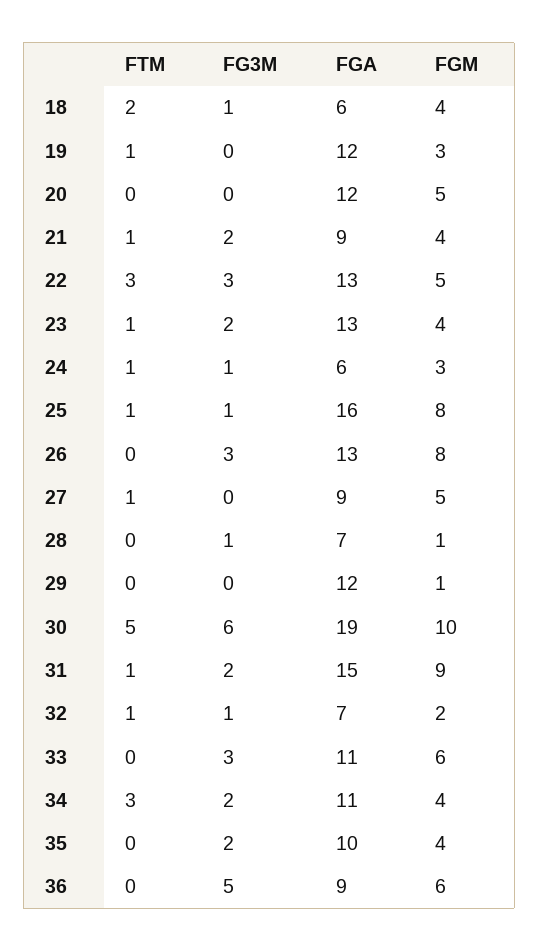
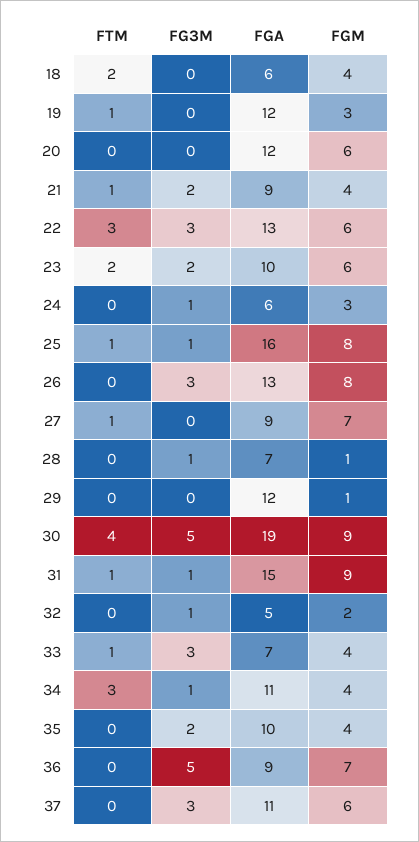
  {
    "FTM": {
      "18": 2,
      "19": 1,
      "20": 0,
      "21": 1,
      "22": 3,
-     "23": 1,
+     "23": 2,
-     "24": 1,
+     "24": 0,
      "25": 1,
      "26": 0,
      "27": 1,
      "28": 0,
      "29": 0,
-     "30": 5,
+     "30": 4,
      "31": 1,
-     "32": 1,
+     "32": 0,
-     "33": 0,
+     "33": 1,
      "34": 3,
      "35": 0,
-     "36": 0
+     "36": 0,
+     "37": 0
    },
    "FG3M": {
-     "18": 1,
+     "18": 0,
      "19": 0,
      "20": 0,
      "21": 2,
      "22": 3,
      "23": 2,
      "24": 1,
      "25": 1,
      "26": 3,
      "27": 0,
      "28": 1,
      "29": 0,
-     "30": 6,
+     "30": 5,
-     "31": 2,
+     "31": 1,
      "32": 1,
      "33": 3,
-     "34": 2,
+     "34": 1,
      "35": 2,
-     "36": 5
+     "36": 5,
+     "37": 3
    },
    "FGA": {
      "18": 6,
      "19": 12,
      "20": 12,
      "21": 9,
      "22": 13,
-     "23": 13,
+     "23": 10,
      "24": 6,
      "25": 16,
      "26": 13,
      "27": 9,
      "28": 7,
      "29": 12,
      "30": 19,
      "31": 15,
-     "32": 7,
+     "32": 5,
-     "33": 11,
+     "33": 7,
      "34": 11,
      "35": 10,
-     "36": 9
+     "36": 9,
+     "37": 11
    },
    "FGM": {
      "18": 4,
      "19": 3,
-     "20": 5,
+     "20": 6,
      "21": 4,
-     "22": 5,
+     "22": 6,
-     "23": 4,
+     "23": 6,
      "24": 3,
      "25": 8,
      "26": 8,
-     "27": 5,
+     "27": 7,
      "28": 1,
      "29": 1,
-     "30": 10,
+     "30": 9,
      "31": 9,
      "32": 2,
-     "33": 6,
+     "33": 4,
      "34": 4,
      "35": 4,
-     "36": 6
+     "36": 7,
+     "37": 6
    }
  }

